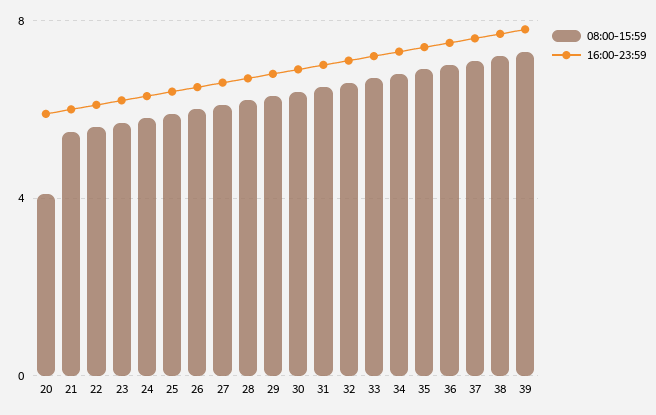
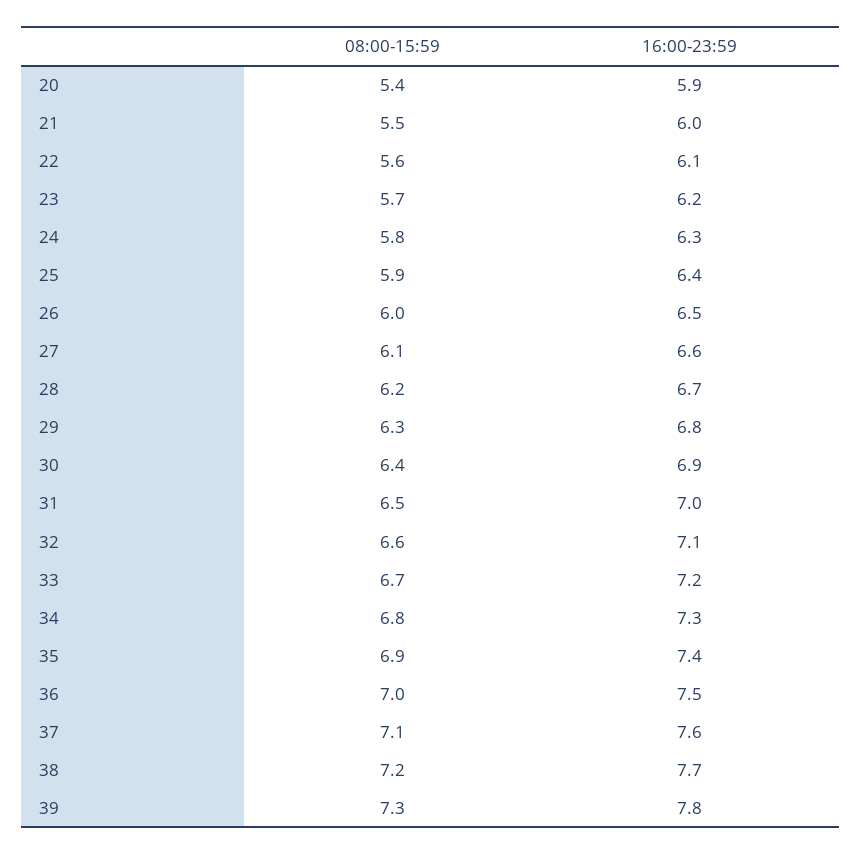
  {
    "08:00-15:59": {
-     "20": 4,
+     "20": 5.4,
      "21": 5.5,
      "22": 5.6,
      "23": 5.7,
      "24": 5.8,
      "25": 5.9,
      "26": 6,
      "27": 6.1,
      "28": 6.2,
      "29": 6.3,
      "30": 6.4,
      "31": 6.5,
      "32": 6.6,
      "33": 6.7,
      "34": 6.8,
      "35": 6.9,
      "36": 7,
      "37": 7.1,
      "38": 7.2,
      "39": 7.3
    },
    "16:00-23:59": {
      "20": 5.9,
      "21": 6,
      "22": 6.1,
      "23": 6.2,
      "24": 6.3,
      "25": 6.4,
      "26": 6.5,
      "27": 6.6,
      "28": 6.7,
      "29": 6.8,
      "30": 6.9,
      "31": 7,
      "32": 7.1,
      "33": 7.2,
      "34": 7.3,
      "35": 7.4,
      "36": 7.5,
      "37": 7.6,
      "38": 7.7,
      "39": 7.8
    }
  }

